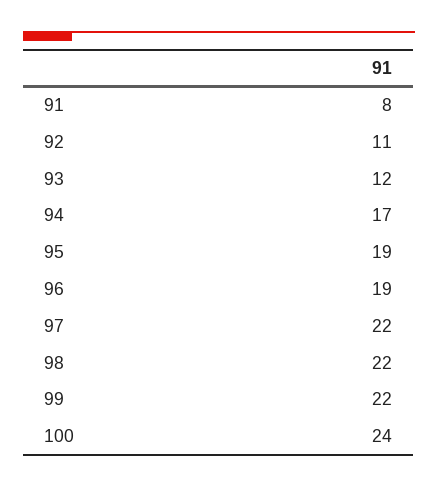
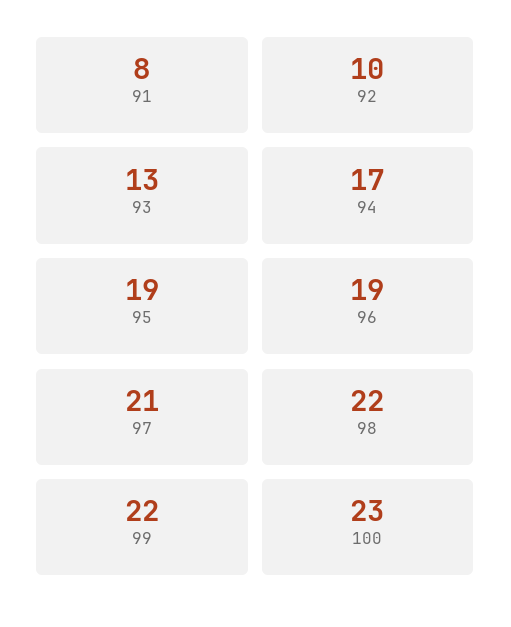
  {
    "91": 8,
-   "92": 11,
+   "92": 10,
-   "93": 12,
+   "93": 13,
    "94": 17,
    "95": 19,
    "96": 19,
-   "97": 22,
+   "97": 21,
    "98": 22,
    "99": 22,
-   "100": 24
+   "100": 23
  }

